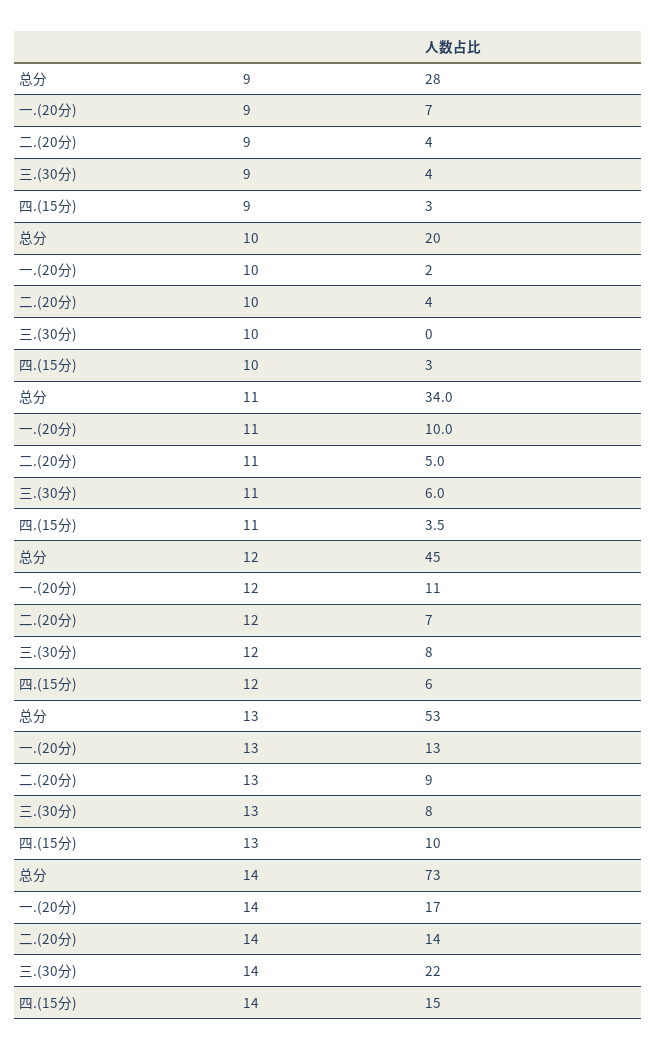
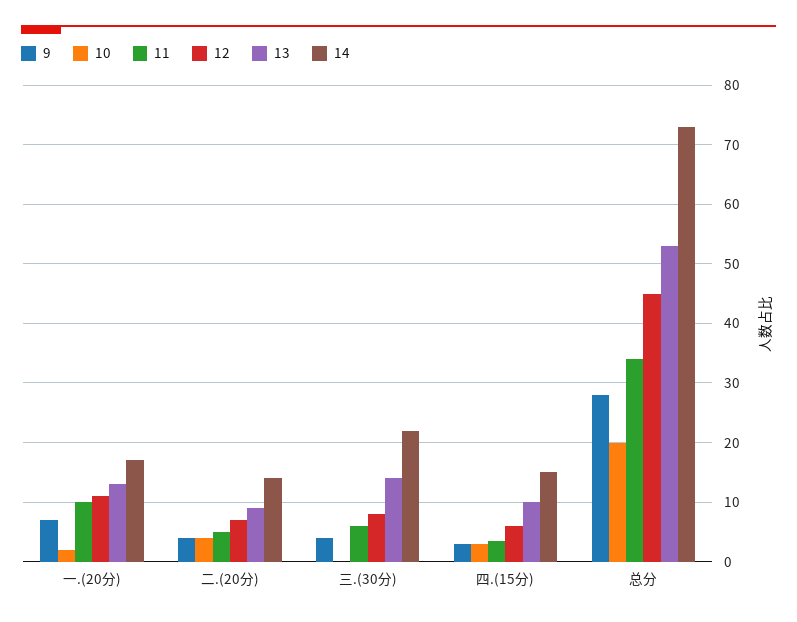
  {
    "9": {
      "总分": 28,
      "一.(20分)": 7,
      "二.(20分)": 4,
      "三.(30分)": 4,
      "四.(15分)": 3
    },
    "10": {
      "总分": 20,
      "一.(20分)": 2,
      "二.(20分)": 4,
      "三.(30分)": 0,
      "四.(15分)": 3
    },
    "11": {
      "总分": 34,
      "一.(20分)": 10,
      "二.(20分)": 5,
      "三.(30分)": 6,
      "四.(15分)": 3.5
    },
    "12": {
      "总分": 45,
      "一.(20分)": 11,
      "二.(20分)": 7,
      "三.(30分)": 8,
      "四.(15分)": 6
    },
    "13": {
      "总分": 53,
      "一.(20分)": 13,
      "二.(20分)": 9,
-     "三.(30分)": 8,
+     "三.(30分)": 14,
      "四.(15分)": 10
    },
    "14": {
      "总分": 73,
      "一.(20分)": 17,
      "二.(20分)": 14,
      "三.(30分)": 22,
      "四.(15分)": 15
    }
  }

